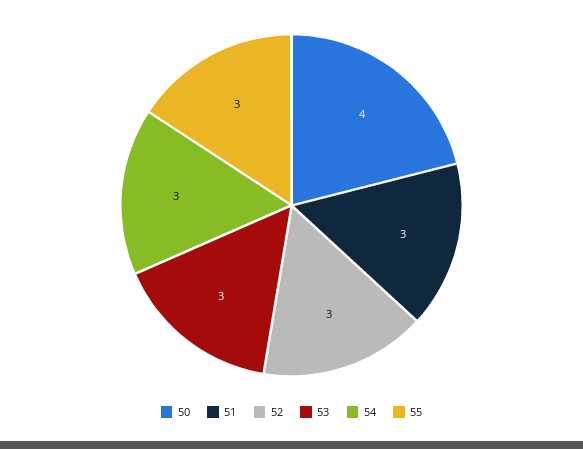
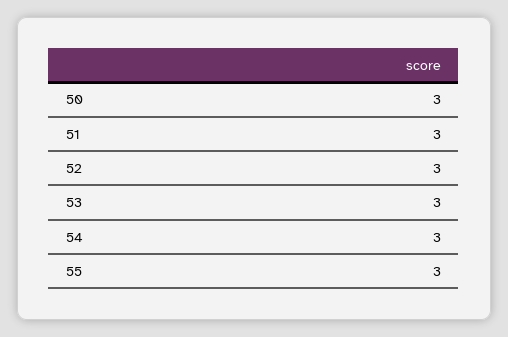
  {
-   "50": 4,
+   "50": 3,
    "51": 3,
    "52": 3,
    "53": 3,
    "54": 3,
    "55": 3
  }

